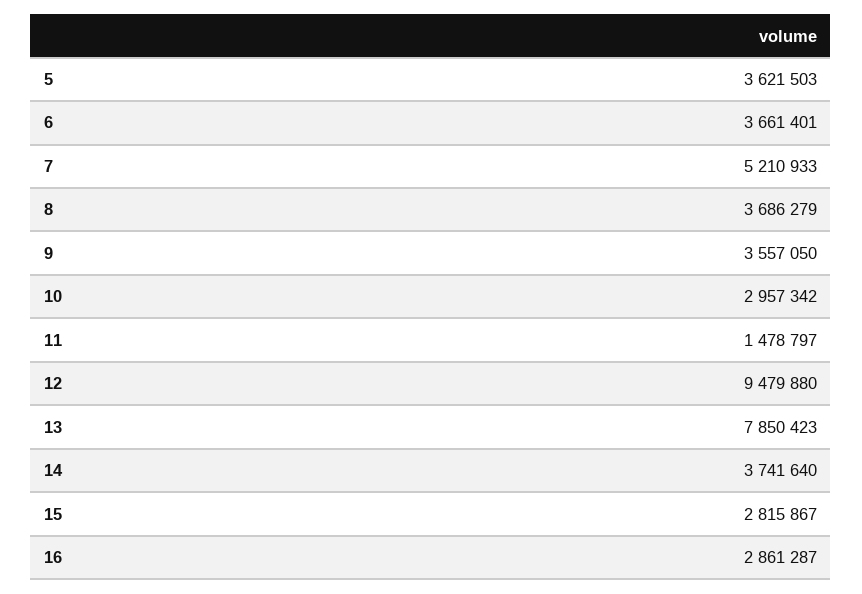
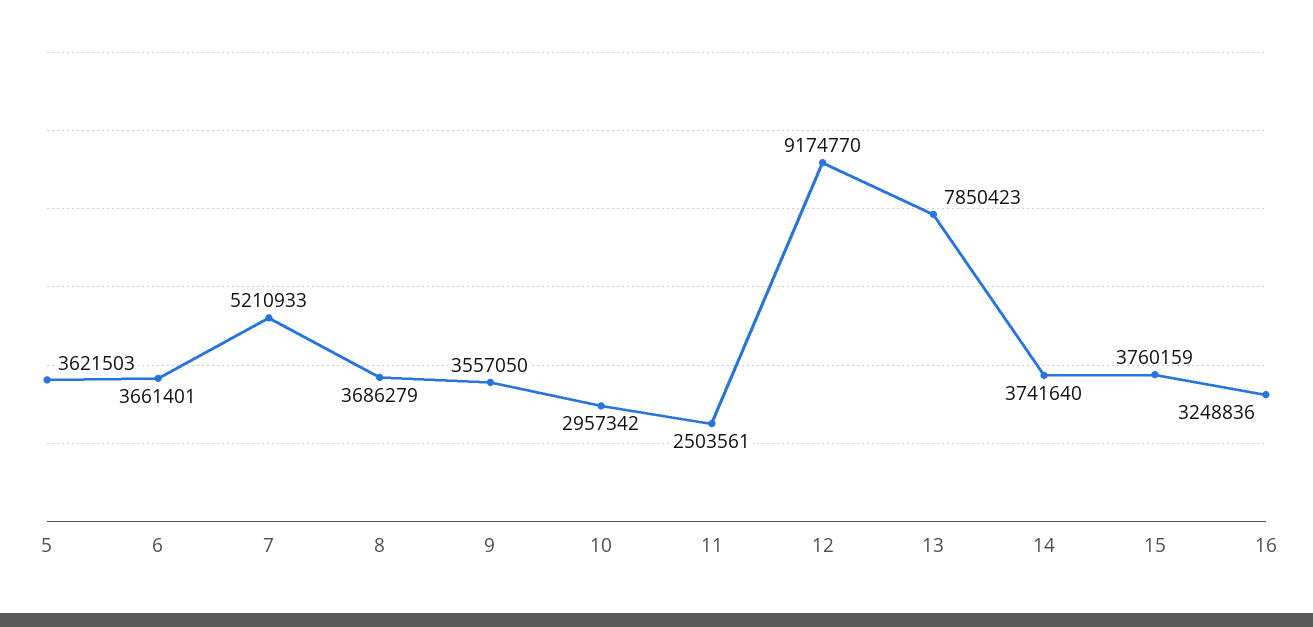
  {
    "5": 3621503,
    "6": 3661401,
    "7": 5210933,
    "8": 3686279,
    "9": 3557050,
    "10": 2957342,
-   "11": 1478797,
+   "11": 2503561,
-   "12": 9479880,
+   "12": 9174770,
    "13": 7850423,
    "14": 3741640,
-   "15": 2815867,
+   "15": 3760159,
-   "16": 2861287
+   "16": 3248836
  }

